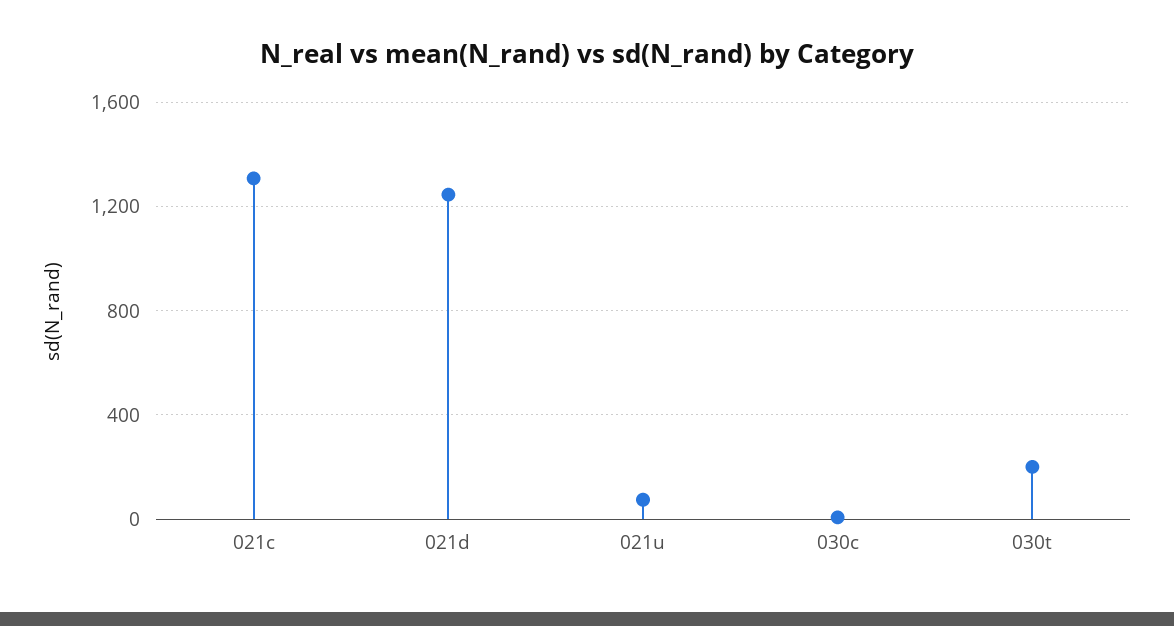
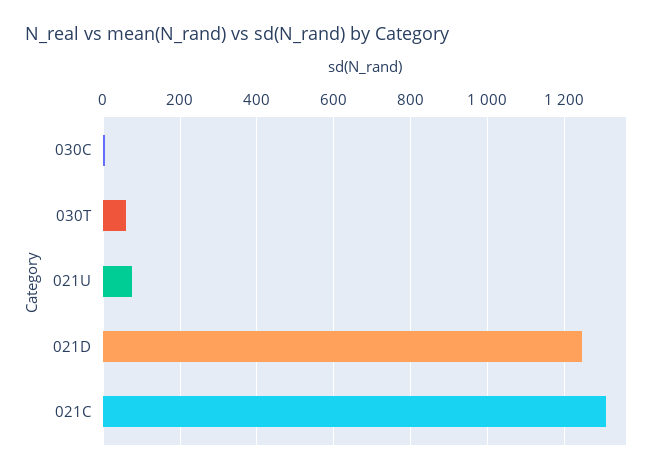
  {
    "021c": 1300,
    "021d": 1240,
    "021u": 80,
    "030c": 0,
-   "030t": 200
+   "030t": 60
  }

